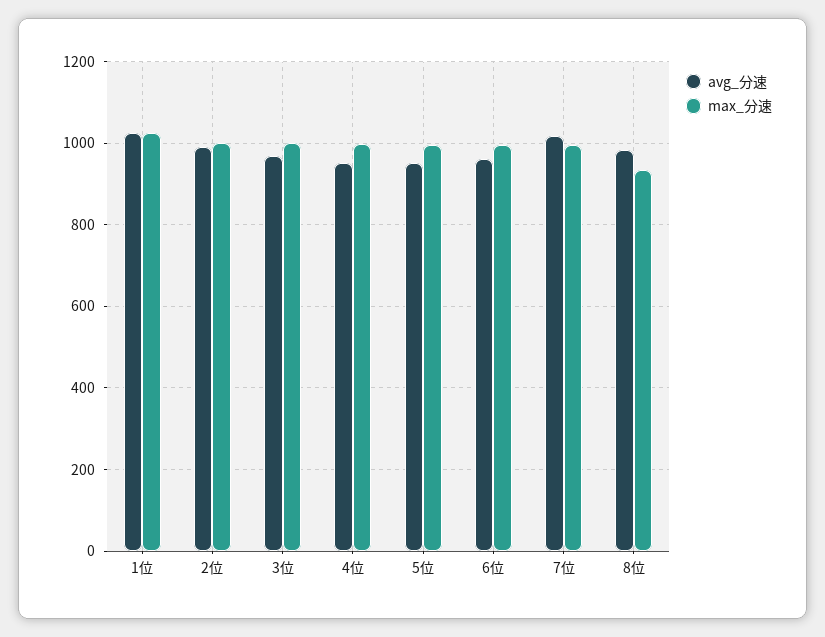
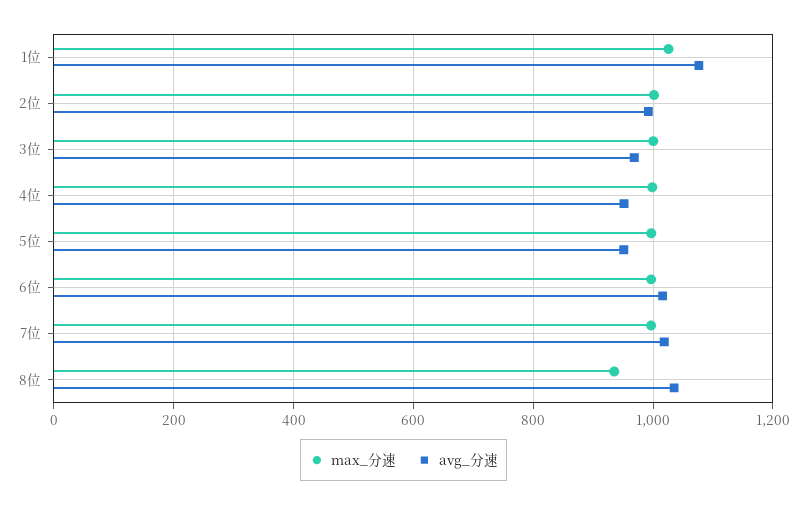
  {
    "avg_分速": {
-     "1位": 1020,
+     "1位": 1080,
      "2位": 1000,
      "3位": 960,
      "4位": 960,
      "5位": 960,
-     "6位": 960,
+     "6位": 1020,
      "7位": 1020,
-     "8位": 980
+     "8位": 1040
    },
    "max_分速": {
      "1位": 1020,
      "2位": 1000,
      "3位": 1000,
      "4位": 1000,
      "5位": 1000,
      "6位": 1000,
      "7位": 1000,
      "8位": 940
    }
  }

